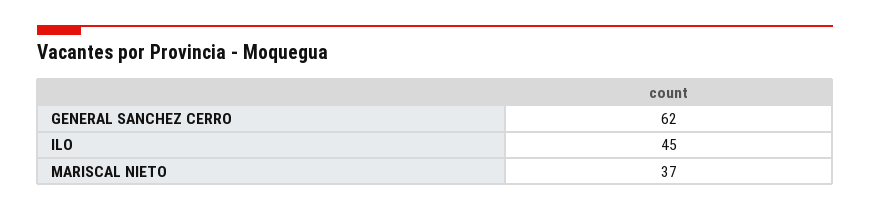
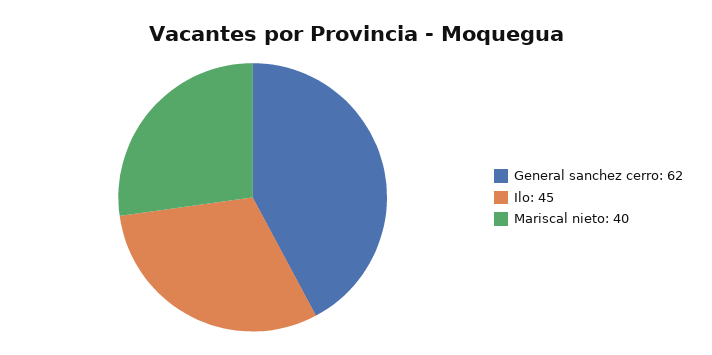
  {
    "GENERAL SANCHEZ CERRO": 62,
    "ILO": 45,
-   "MARISCAL NIETO": 37
+   "MARISCAL NIETO": 40
  }

